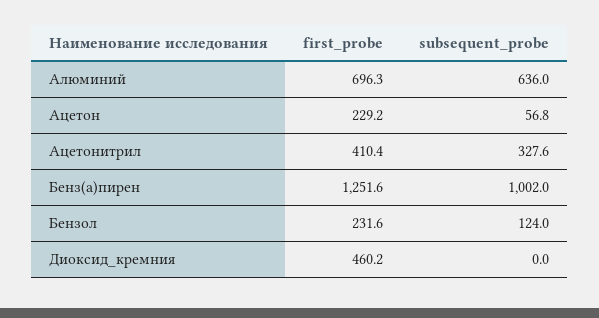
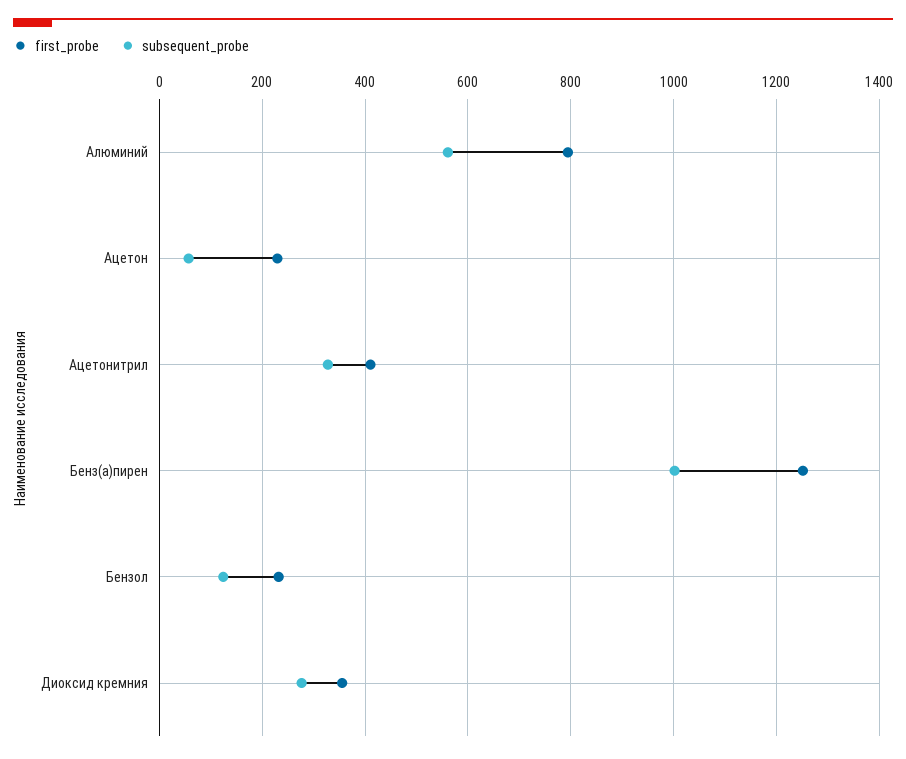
  {
    "first_probe": {
-     "Алюминий": 696.3,
+     "Алюминий": 800,
      "Ацетон": 229.2,
      "Ацетонитрил": 410.4,
      "Бенз(а)пирен": 1251.6,
      "Бензол": 231.6,
-     "Диоксид_кремния": 460.2
+     "Диоксид_кремния": 360
    },
    "subsequent_probe": {
-     "Алюминий": 636,
+     "Алюминий": 560,
      "Ацетон": 56.8,
      "Ацетонитрил": 327.6,
      "Бенз(а)пирен": 1002,
      "Бензол": 124,
-     "Диоксид_кремния": 0
+     "Диоксид_кремния": 280
    }
  }

